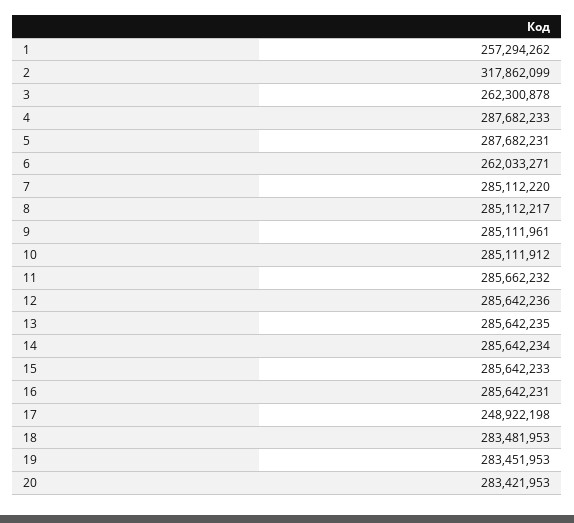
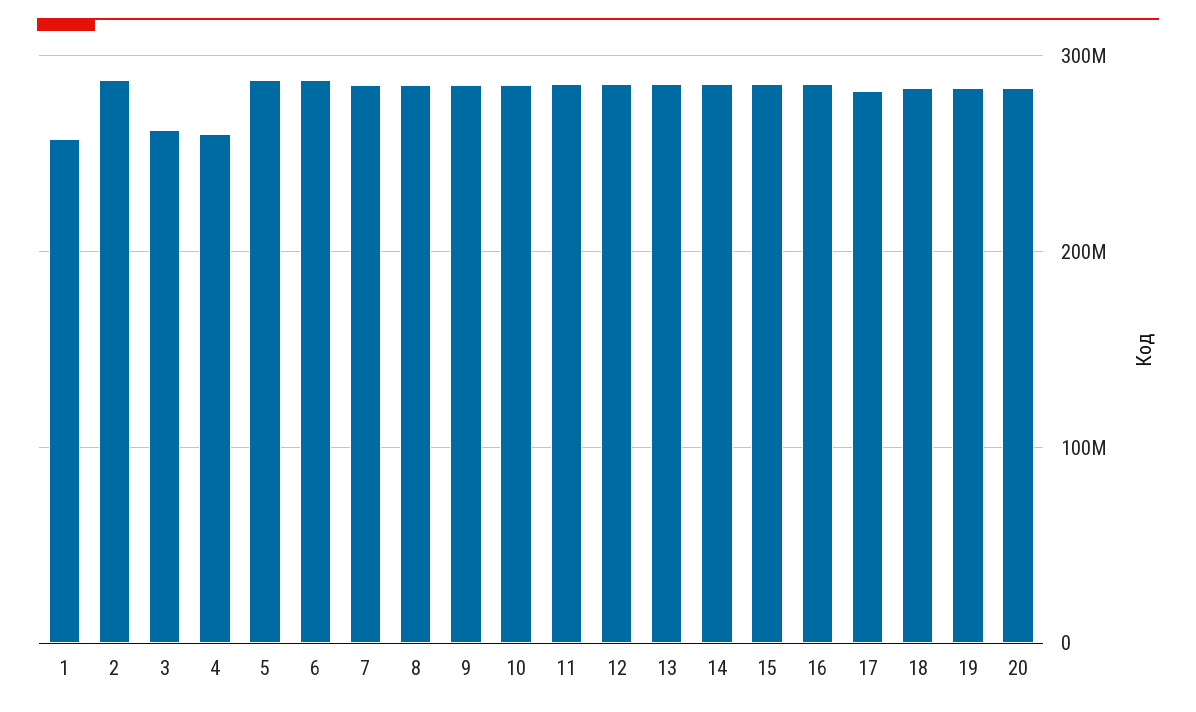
  {
    "1": 257294262,
-   "2": 317862099,
+   "2": 290000000,
    "3": 262300878,
-   "4": 287682233,
+   "4": 260000000,
    "5": 287682231,
-   "6": 262033271,
+   "6": 290000000,
    "7": 285112220,
    "8": 285112217,
    "9": 285111961,
    "10": 285111912,
    "11": 285662232,
    "12": 285642236,
    "13": 285642235,
    "14": 285642234,
    "15": 285642233,
    "16": 285642231,
-   "17": 248922198,
+   "17": 280000000,
    "18": 283481953,
    "19": 283451953,
    "20": 283421953
  }

